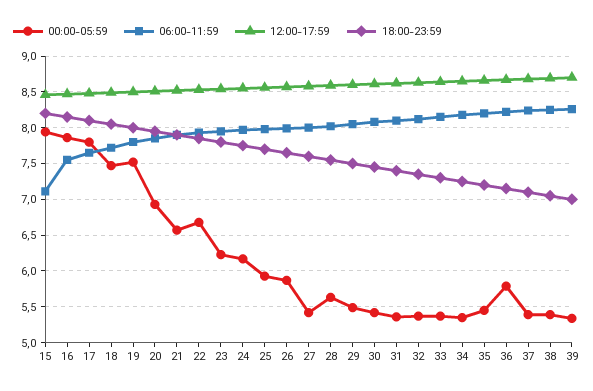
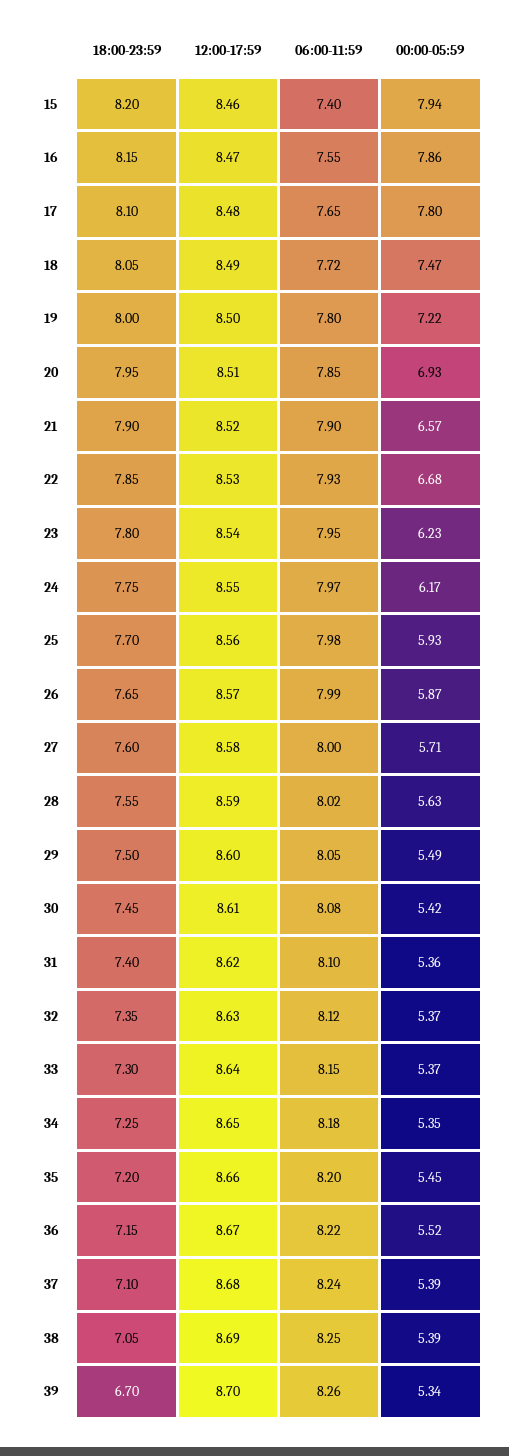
  {
    "00:00-05:59": {
      "15": 7.94,
      "16": 7.86,
      "17": 7.8,
      "18": 7.47,
-     "19": 7.5,
+     "19": 7.22,
      "20": 6.93,
      "21": 6.57,
      "22": 6.68,
      "23": 6.23,
      "24": 6.17,
      "25": 5.93,
      "26": 5.87,
-     "27": 5.4,
+     "27": 5.71,
      "28": 5.63,
      "29": 5.49,
      "30": 5.42,
      "31": 5.36,
      "32": 5.37,
      "33": 5.37,
      "34": 5.35,
      "35": 5.45,
-     "36": 5.8,
+     "36": 5.52,
      "37": 5.39,
      "38": 5.39,
      "39": 5.34
    },
    "06:00-11:59": {
-     "15": 7.1,
+     "15": 7.4,
      "16": 7.55,
      "17": 7.65,
      "18": 7.72,
      "19": 7.8,
      "20": 7.85,
      "21": 7.9,
      "22": 7.93,
      "23": 7.95,
      "24": 7.97,
      "25": 7.98,
      "26": 7.99,
      "27": 8,
      "28": 8.02,
      "29": 8.05,
      "30": 8.08,
      "31": 8.1,
      "32": 8.12,
      "33": 8.15,
      "34": 8.18,
      "35": 8.2,
      "36": 8.22,
      "37": 8.24,
      "38": 8.25,
      "39": 8.26
    },
    "12:00-17:59": {
      "15": 8.46,
      "16": 8.47,
      "17": 8.48,
      "18": 8.49,
      "19": 8.5,
      "20": 8.51,
      "21": 8.52,
      "22": 8.53,
      "23": 8.54,
      "24": 8.55,
      "25": 8.56,
      "26": 8.57,
      "27": 8.58,
      "28": 8.59,
      "29": 8.6,
      "30": 8.61,
      "31": 8.62,
      "32": 8.63,
      "33": 8.64,
      "34": 8.65,
      "35": 8.66,
      "36": 8.67,
      "37": 8.68,
      "38": 8.69,
      "39": 8.7
    },
    "18:00-23:59": {
      "15": 8.2,
      "16": 8.15,
      "17": 8.1,
      "18": 8.05,
      "19": 8,
      "20": 7.95,
      "21": 7.9,
      "22": 7.85,
      "23": 7.8,
      "24": 7.75,
      "25": 7.7,
      "26": 7.65,
      "27": 7.6,
      "28": 7.55,
      "29": 7.5,
      "30": 7.45,
      "31": 7.4,
      "32": 7.35,
      "33": 7.3,
      "34": 7.25,
      "35": 7.2,
      "36": 7.15,
      "37": 7.1,
      "38": 7.05,
-     "39": 7
+     "39": 6.7
    }
  }

